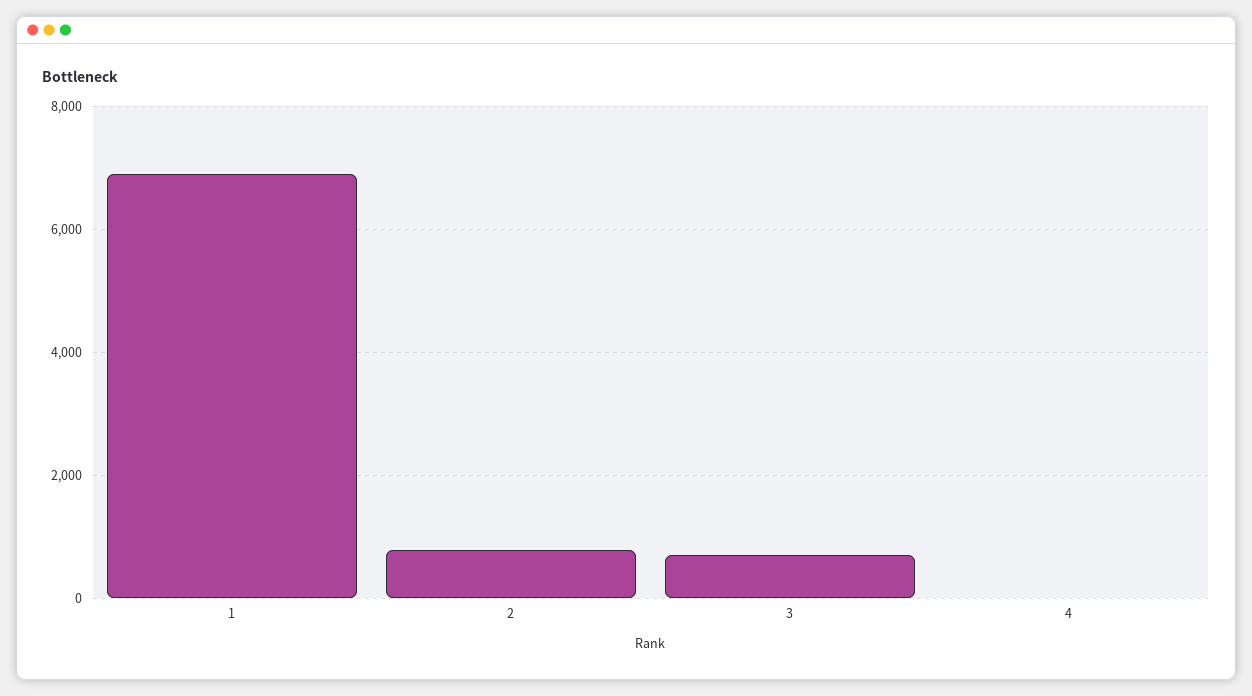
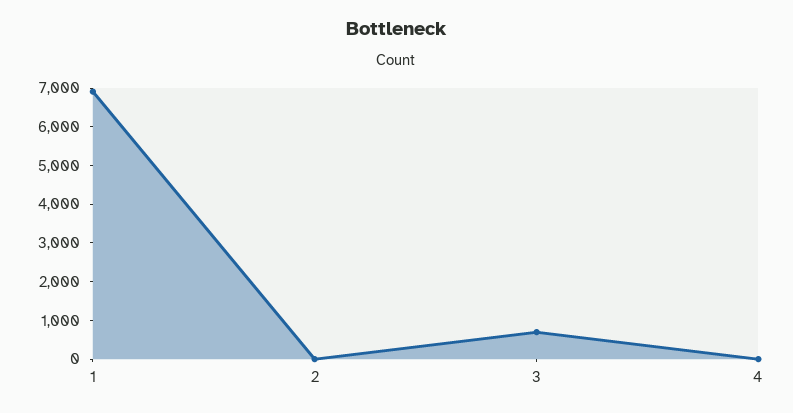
  {
    "1": 7000,
-   "2": 800,
+   "2": 0,
    "3": 600,
    "4": 0
  }

